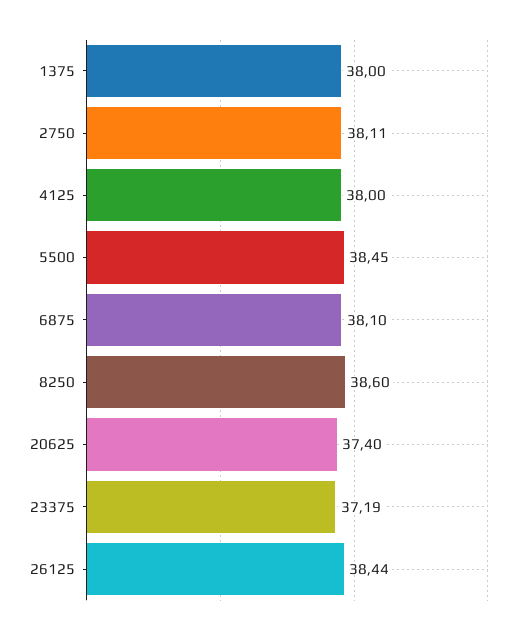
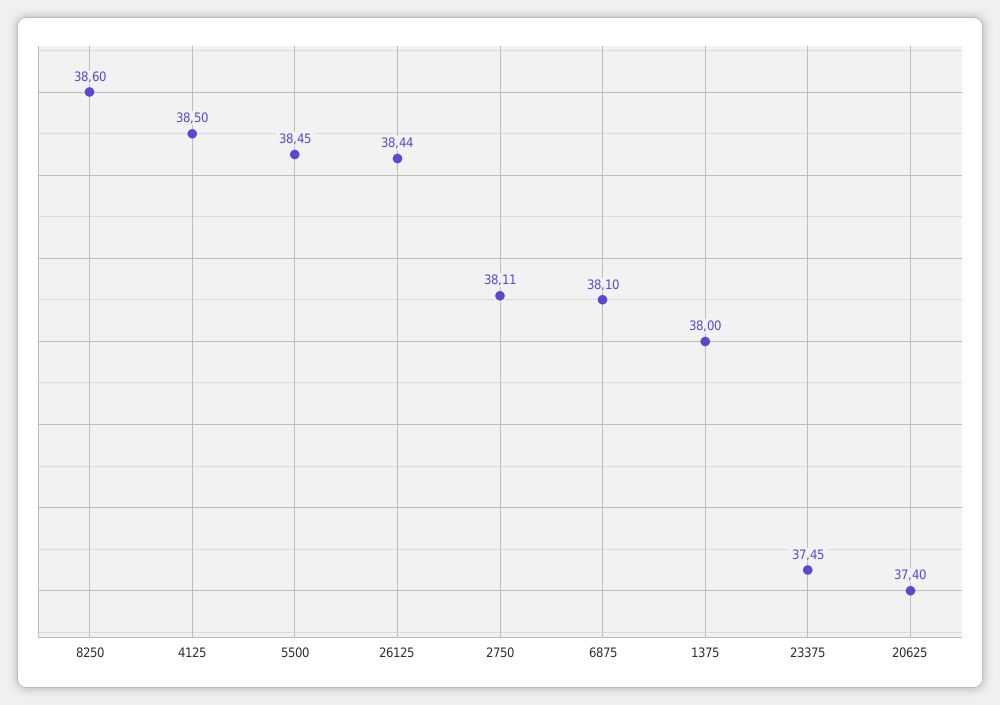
  {
    "1375": 38,
    "2750": 38.11,
-   "4125": 38,
+   "4125": 38.5,
    "5500": 38.45,
    "6875": 38.1,
    "8250": 38.6,
    "20625": 37.4,
-   "23375": 37.19,
+   "23375": 37.45,
    "26125": 38.44
  }

